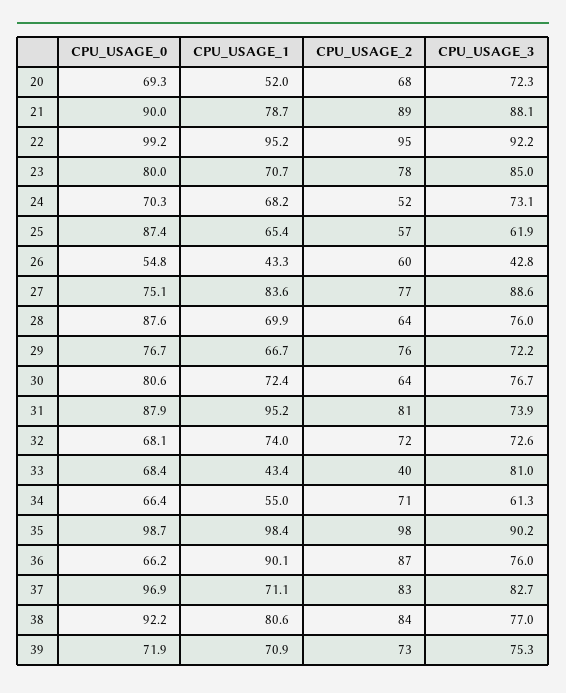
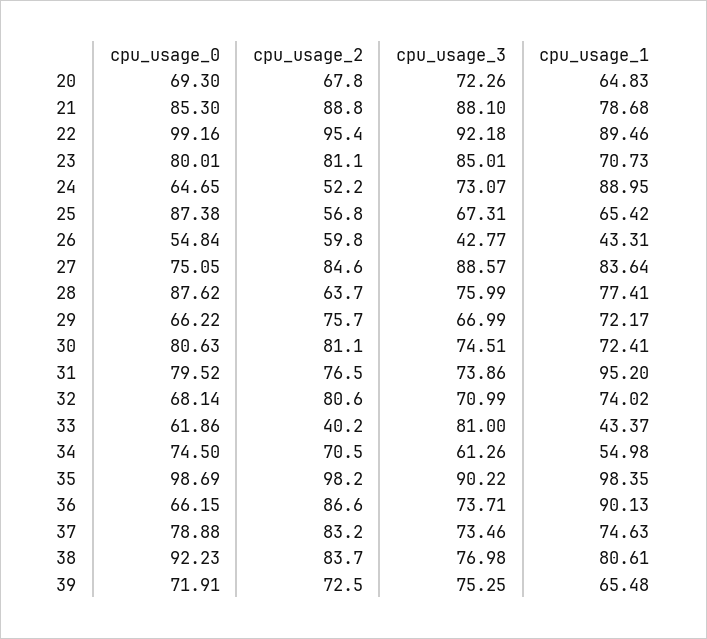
  {
    "CPU_USAGE_0": {
      "20": 69.3,
-     "21": 90,
+     "21": 85.3,
      "22": 99.16,
      "23": 80.01,
-     "24": 70.3,
+     "24": 64.65,
      "25": 87.38,
      "26": 54.84,
      "27": 75.05,
      "28": 87.62,
-     "29": 76.7,
+     "29": 66.22,
      "30": 80.63,
-     "31": 87.9,
+     "31": 79.52,
      "32": 68.14,
-     "33": 68.4,
+     "33": 61.86,
-     "34": 66.4,
+     "34": 74.5,
      "35": 98.69,
      "36": 66.15,
-     "37": 96.9,
+     "37": 78.88,
      "38": 92.23,
      "39": 71.91
    },
    "CPU_USAGE_1": {
-     "20": 52,
+     "20": 64.83,
      "21": 78.68,
-     "22": 95.2,
+     "22": 89.46,
      "23": 70.73,
-     "24": 68.2,
+     "24": 88.95,
      "25": 65.42,
      "26": 43.31,
      "27": 83.64,
-     "28": 69.9,
+     "28": 77.41,
-     "29": 66.7,
+     "29": 72.17,
      "30": 72.41,
      "31": 95.2,
      "32": 74.02,
      "33": 43.37,
      "34": 54.98,
      "35": 98.35,
      "36": 90.13,
-     "37": 71.1,
+     "37": 74.63,
      "38": 80.61,
-     "39": 70.9
+     "39": 65.48
    },
    "CPU_USAGE_2": {
      "20": 67.8,
      "21": 88.8,
      "22": 95.4,
-     "23": 78,
+     "23": 81.1,
      "24": 52.2,
      "25": 56.8,
      "26": 59.8,
-     "27": 77,
+     "27": 84.6,
      "28": 63.7,
      "29": 75.7,
-     "30": 64,
+     "30": 81.1,
-     "31": 81,
+     "31": 76.5,
-     "32": 72,
+     "32": 80.6,
      "33": 40.2,
      "34": 70.5,
      "35": 98.2,
      "36": 86.6,
      "37": 83.2,
      "38": 83.7,
      "39": 72.5
    },
    "CPU_USAGE_3": {
      "20": 72.26,
      "21": 88.1,
      "22": 92.18,
      "23": 85.01,
      "24": 73.07,
-     "25": 61.9,
+     "25": 67.31,
      "26": 42.77,
      "27": 88.57,
      "28": 75.99,
-     "29": 72.2,
+     "29": 66.99,
-     "30": 76.7,
+     "30": 74.51,
      "31": 73.86,
-     "32": 72.6,
+     "32": 70.99,
      "33": 81,
      "34": 61.26,
      "35": 90.22,
-     "36": 76,
+     "36": 73.71,
-     "37": 82.7,
+     "37": 73.46,
      "38": 76.98,
      "39": 75.25
    }
  }

